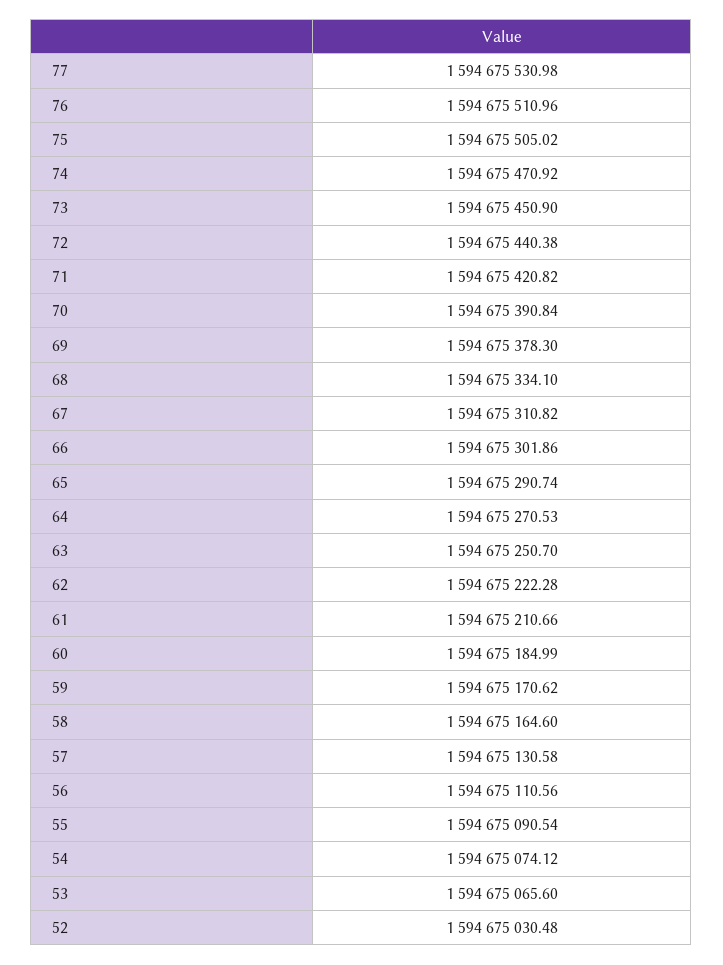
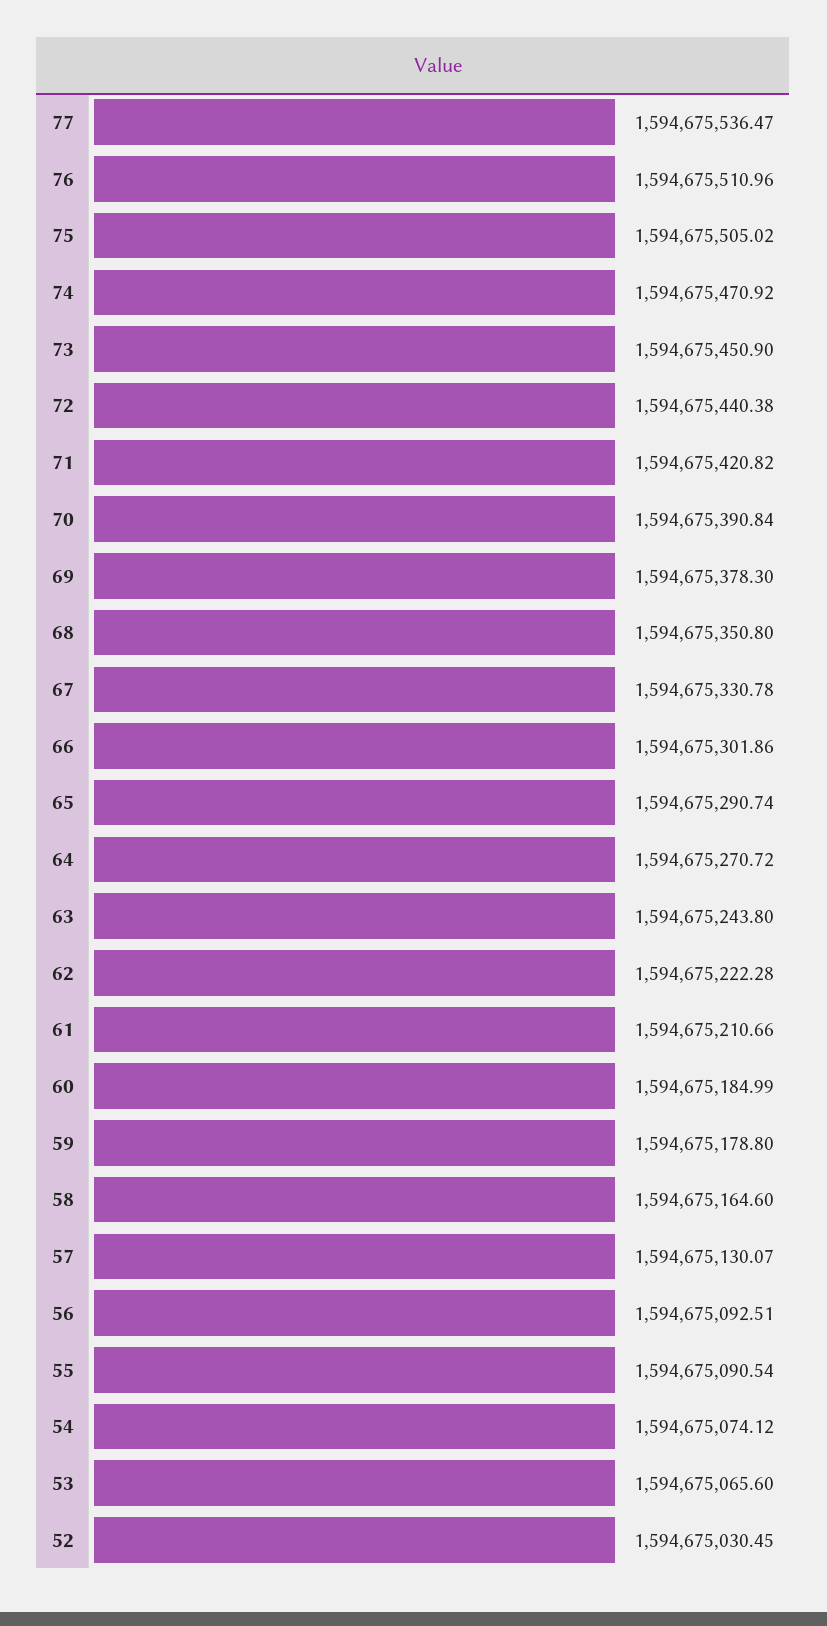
  {
-   "77": 1594675530.98,
+   "77": 1594675536.47,
    "76": 1594675510.96,
    "75": 1594675505.02,
    "74": 1594675470.92,
    "73": 1594675450.9,
    "72": 1594675440.38,
    "71": 1594675420.82,
    "70": 1594675390.84,
    "69": 1594675378.3,
-   "68": 1594675334.1,
+   "68": 1594675350.8,
-   "67": 1594675310.82,
+   "67": 1594675330.78,
    "66": 1594675301.86,
    "65": 1594675290.74,
-   "64": 1594675270.53,
+   "64": 1594675270.72,
-   "63": 1594675250.7,
+   "63": 1594675243.8,
    "62": 1594675222.28,
    "61": 1594675210.66,
    "60": 1594675184.99,
-   "59": 1594675170.62,
+   "59": 1594675178.8,
    "58": 1594675164.6,
-   "57": 1594675130.58,
+   "57": 1594675130.07,
-   "56": 1594675110.56,
+   "56": 1594675092.51,
    "55": 1594675090.54,
    "54": 1594675074.12,
    "53": 1594675065.6,
-   "52": 1594675030.48
+   "52": 1594675030.45
  }

